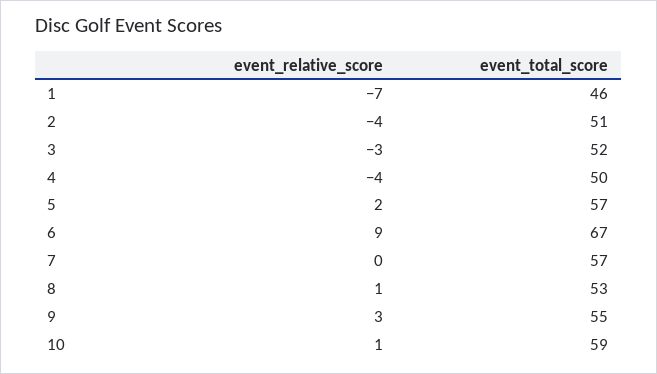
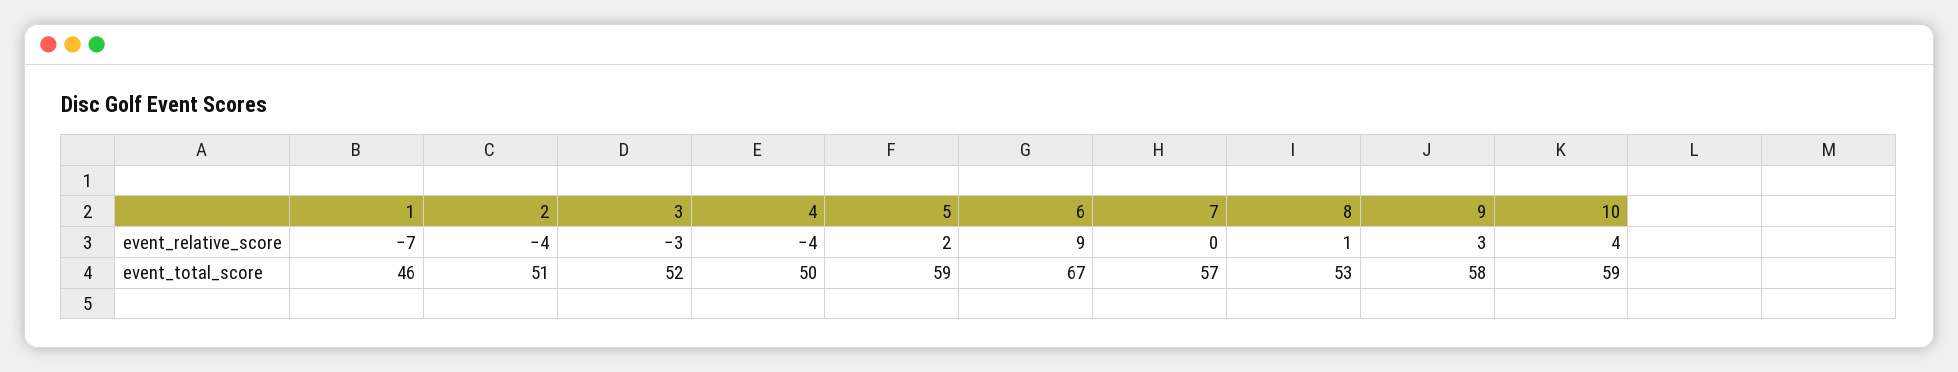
  {
    "event_relative_score": {
      "1": -7,
      "2": -4,
      "3": -3,
      "4": -4,
      "5": 2,
      "6": 9,
      "7": 0,
      "8": 1,
      "9": 3,
-     "10": 1
+     "10": 4
    },
    "event_total_score": {
      "1": 46,
      "2": 51,
      "3": 52,
      "4": 50,
-     "5": 57,
+     "5": 59,
      "6": 67,
      "7": 57,
      "8": 53,
-     "9": 55,
+     "9": 58,
      "10": 59
    }
  }

